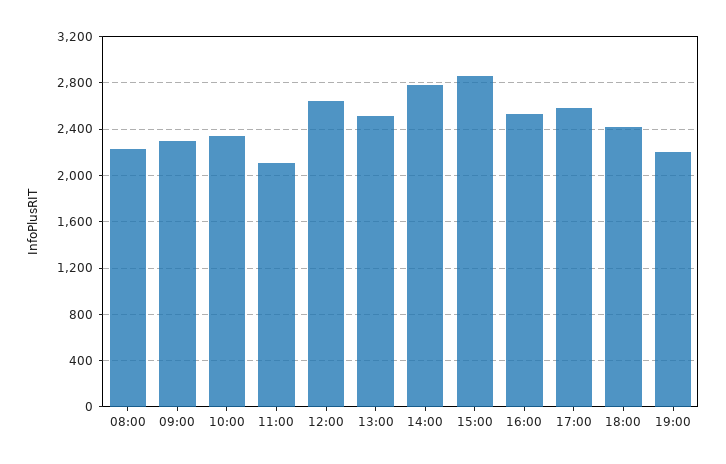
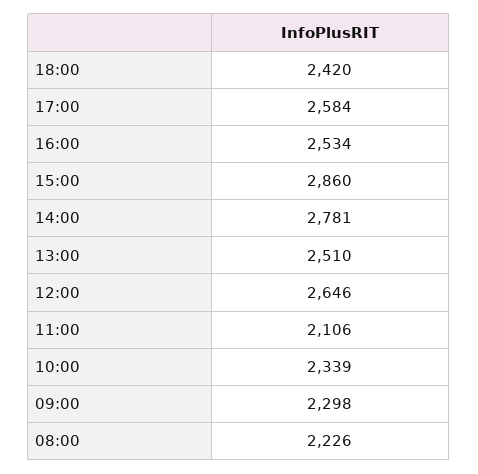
  {
    "08:00": 2226,
    "09:00": 2298,
    "10:00": 2339,
    "11:00": 2106,
    "12:00": 2646,
    "13:00": 2510,
    "14:00": 2781,
    "15:00": 2860,
    "16:00": 2534,
    "17:00": 2584,
-   "18:00": 2420,
+   "18:00": 2420
-   "19:00": 2200
  }

